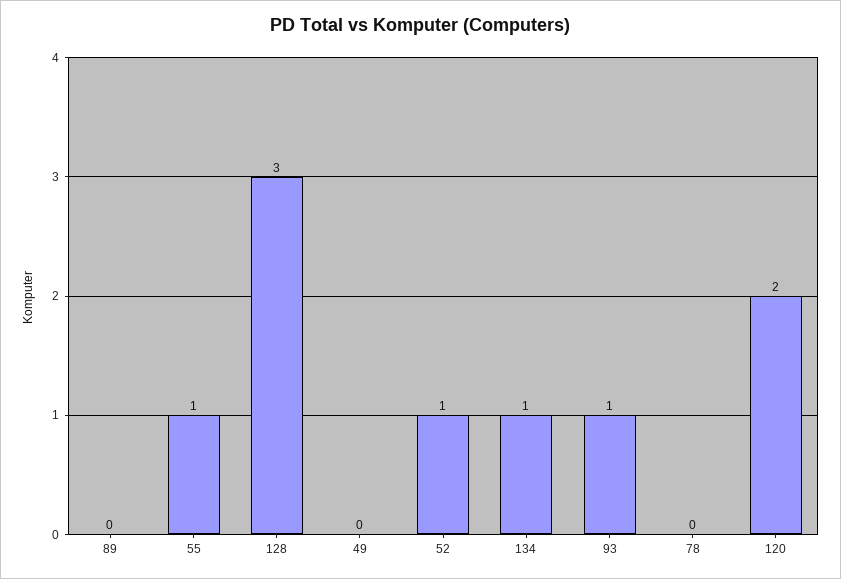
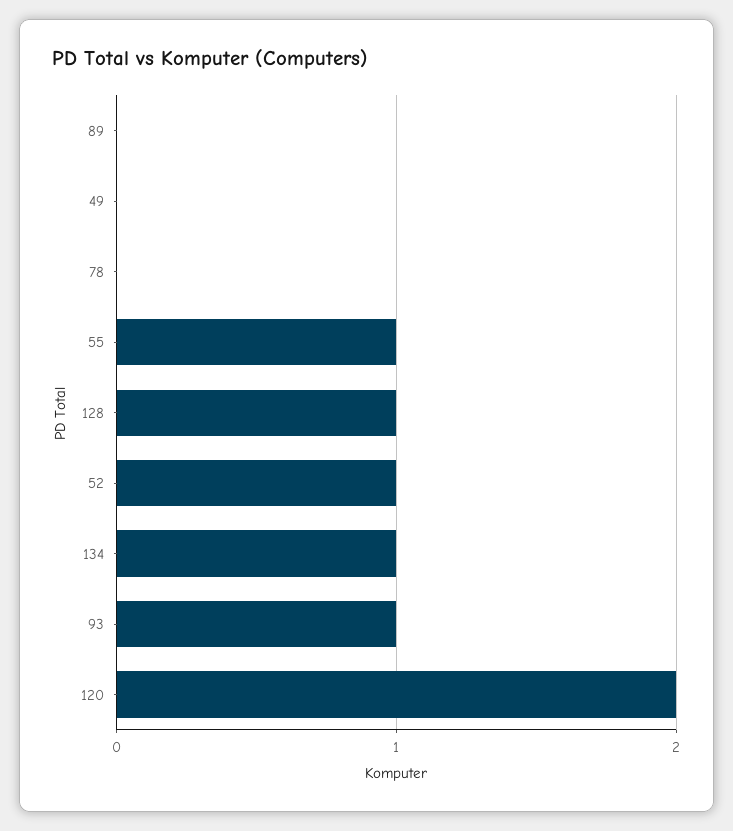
  {
    "89": 0,
    "55": 1,
-   "128": 3,
+   "128": 1,
    "49": 0,
    "52": 1,
    "134": 1,
    "93": 1,
    "78": 0,
    "120": 2
  }

